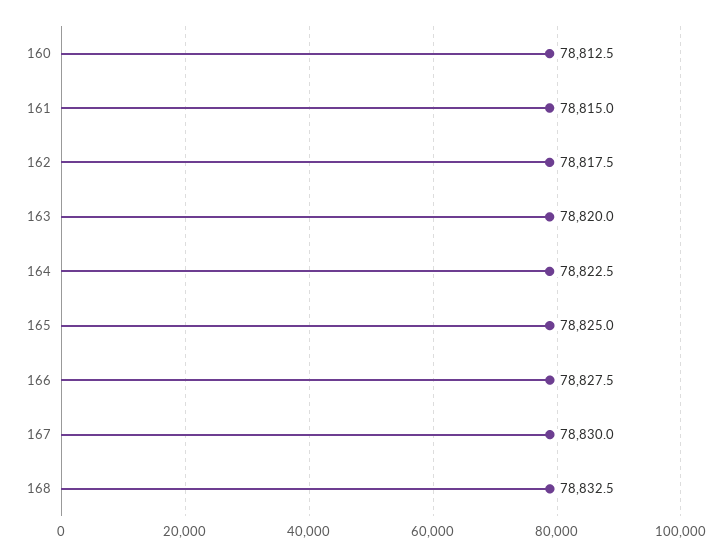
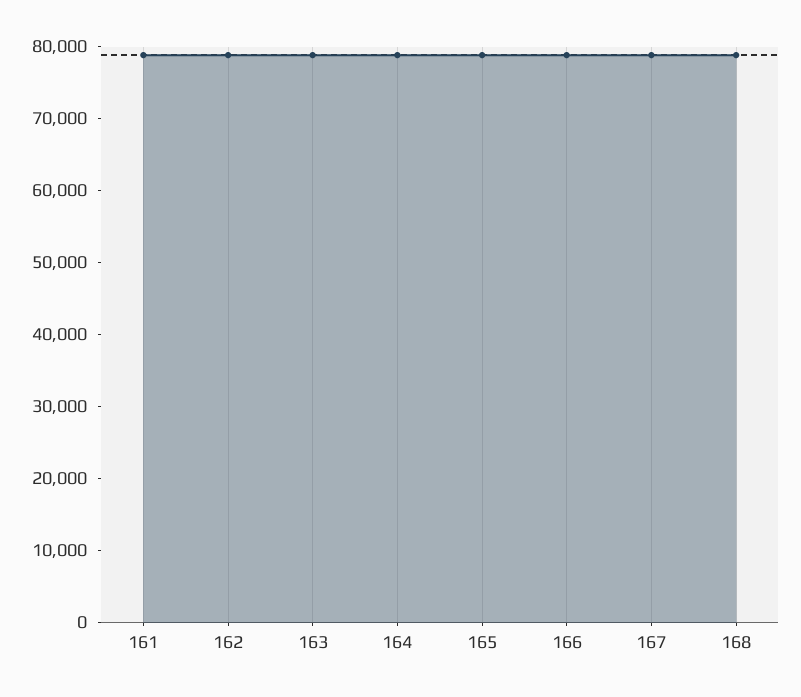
  {
-   "160": 78812.5,
    "161": 78815,
    "162": 78817.5,
    "163": 78820,
    "164": 78822.5,
    "165": 78825,
    "166": 78827.5,
    "167": 78830,
    "168": 78832.5
  }

